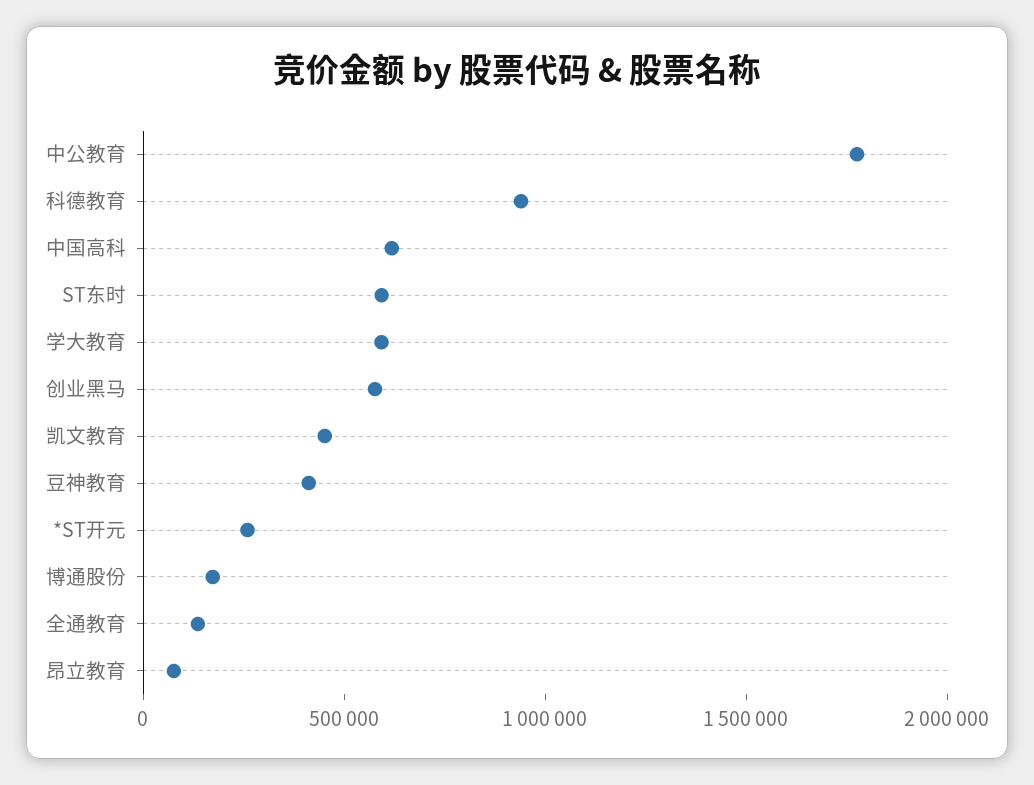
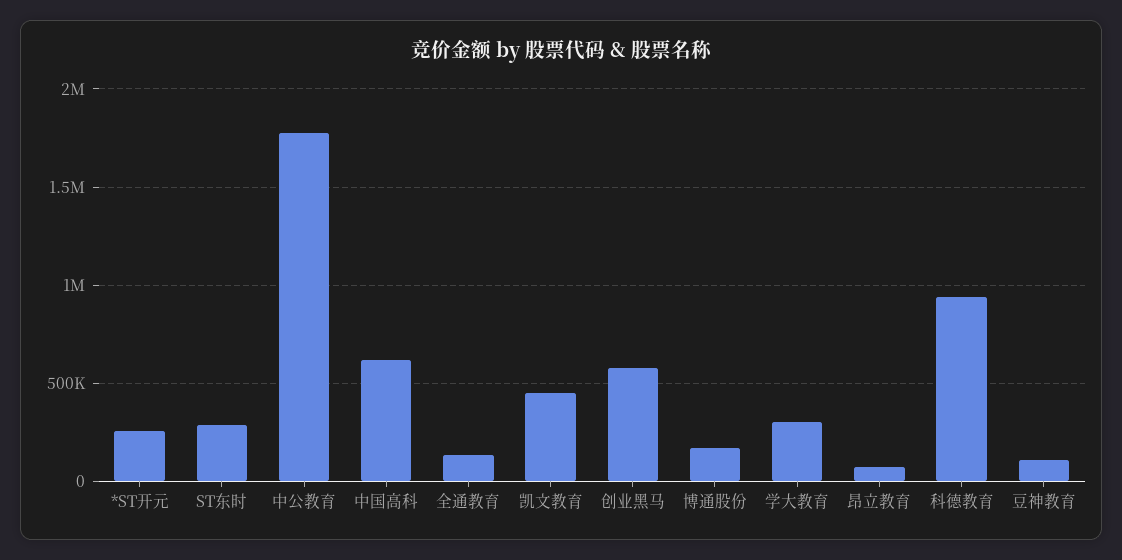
  {
    "中公教育": 1800000,
    "科德教育": 950000,
    "中国高科": 600000,
-   "ST东时": 600000,
+   "ST东时": 300000,
-   "学大教育": 600000,
+   "学大教育": 300000,
    "创业黑马": 600000,
    "凯文教育": 450000,
-   "豆神教育": 400000,
+   "豆神教育": 100000,
    "*ST开元": 250000,
    "博通股份": 150000,
    "全通教育": 150000,
    "昂立教育": 100000
  }

